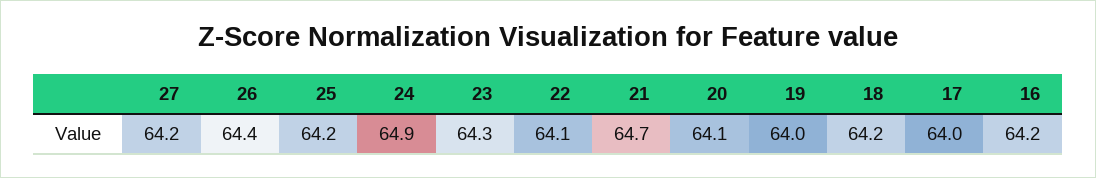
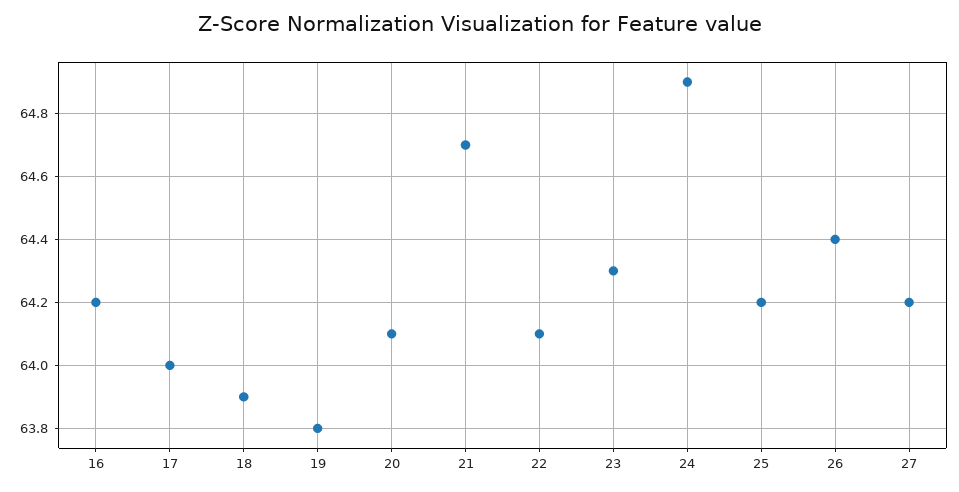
  {
    "27": 64.2,
    "26": 64.4,
    "25": 64.2,
    "24": 64.9,
    "23": 64.3,
    "22": 64.1,
    "21": 64.7,
    "20": 64.1,
-   "19": 64,
+   "19": 63.8,
-   "18": 64.2,
+   "18": 63.9,
    "17": 64,
    "16": 64.2
  }

